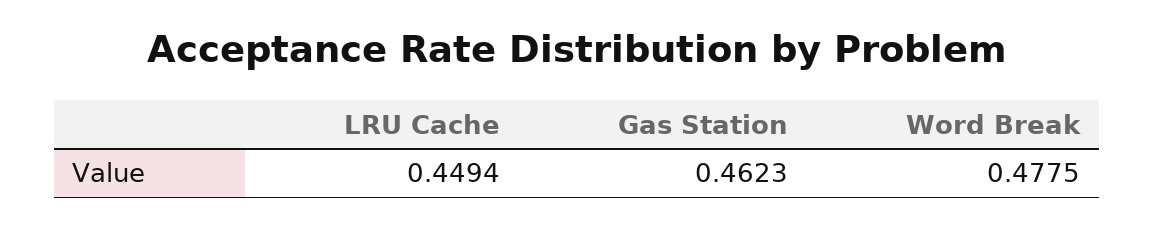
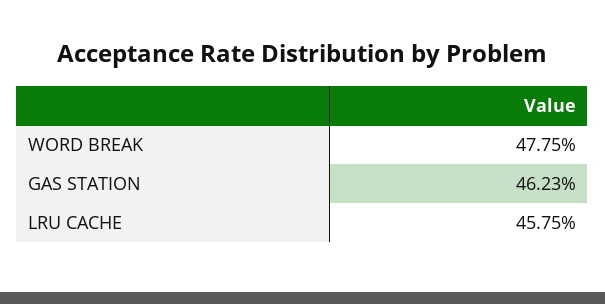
  {
-   "LRU Cache": 0.4494,
+   "LRU Cache": 0.4575,
    "Gas Station": 0.4623,
    "Word Break": 0.4775
  }

